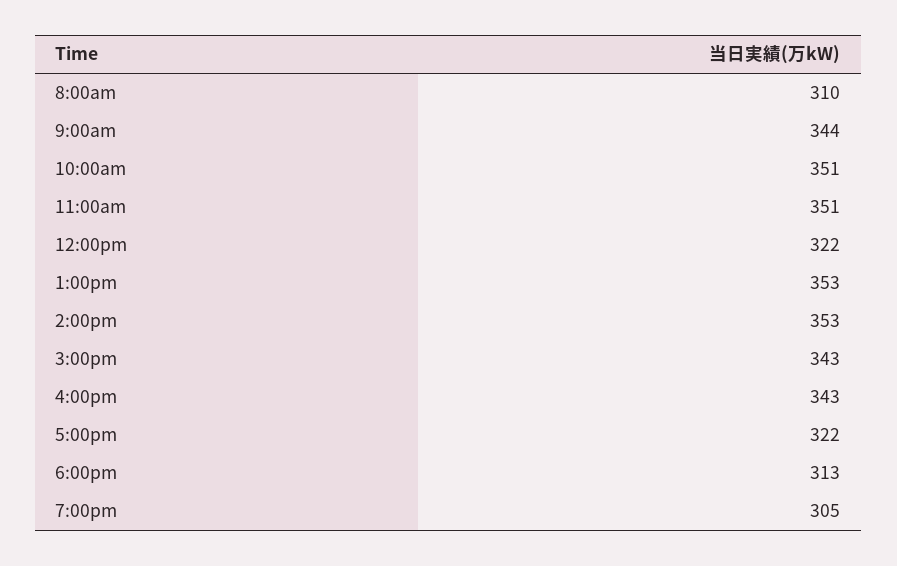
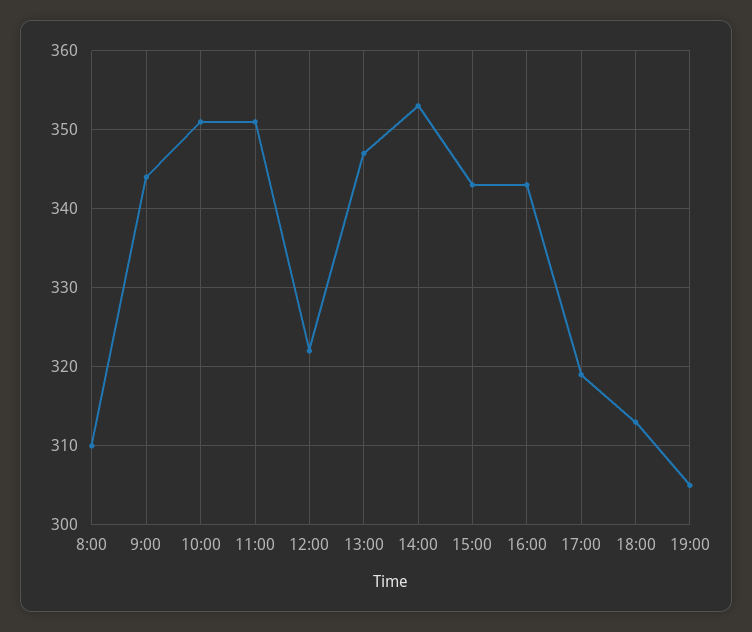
  {
    "8:00am": 310,
    "9:00am": 344,
    "10:00am": 351,
    "11:00am": 351,
    "12:00pm": 322,
-   "1:00pm": 353,
+   "1:00pm": 347,
    "2:00pm": 353,
    "3:00pm": 343,
    "4:00pm": 343,
-   "5:00pm": 322,
+   "5:00pm": 319,
    "6:00pm": 313,
    "7:00pm": 305
  }

